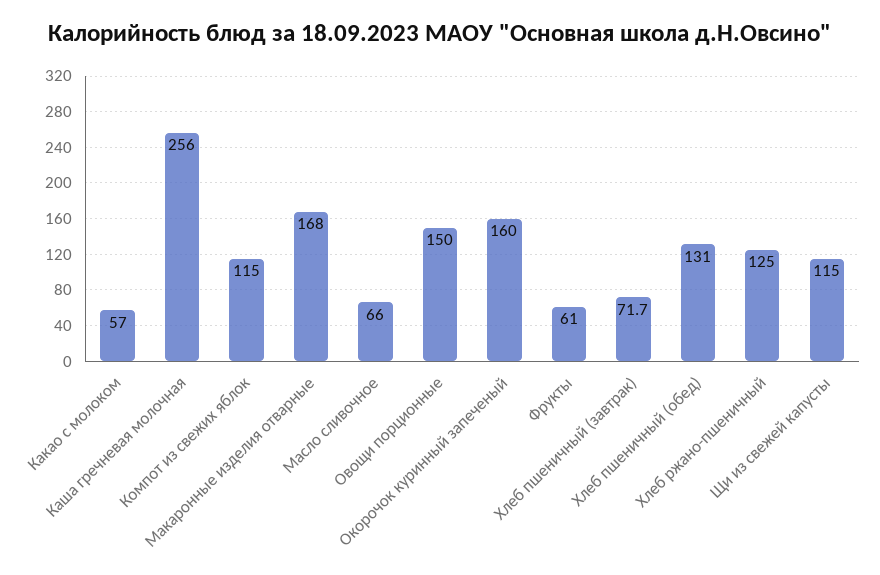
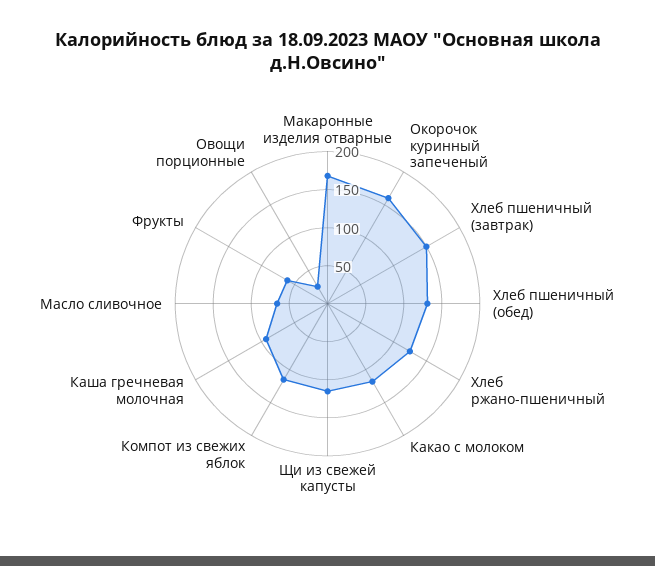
  {
-   "Какао с молоком": 57,
+   "Какао с молоком": 125,
-   "Каша гречневая молочная": 256,
+   "Каша гречневая молочная": 100,
    "Компот из свежих яблок": 115,
    "Макаронные изделия отварные": 168,
    "Масло сливочное": 66,
-   "Овощи порционные": 150,
+   "Овощи порционные": 25,
    "Окорочок куринный запеченый": 160,
    "Фрукты": 61,
-   "Хлеб пшеничный (завтрак)": 71.7,
+   "Хлеб пшеничный (завтрак)": 150,
    "Хлеб пшеничный (обед)": 131,
    "Хлеб ржано-пшеничный": 125,
    "Щи из свежей капусты": 115
  }

